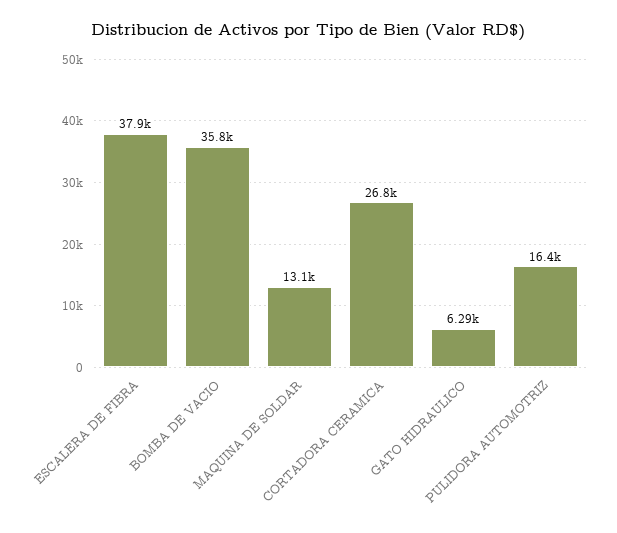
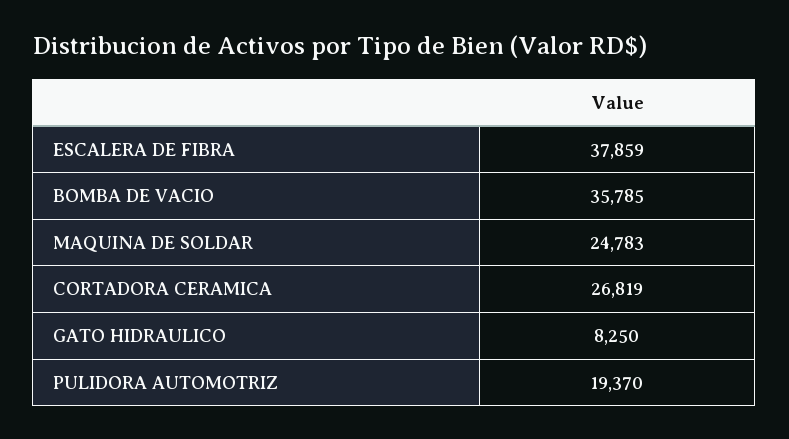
  {
    "ESCALERA DE FIBRA": 37859,
    "BOMBA DE VACIO": 35785,
-   "MAQUINA DE SOLDAR": 13100,
+   "MAQUINA DE SOLDAR": 24783,
    "CORTADORA CERAMICA": 26819,
-   "GATO HIDRAULICO": 6290,
+   "GATO HIDRAULICO": 8250,
-   "PULIDORA AUTOMOTRIZ": 16400
+   "PULIDORA AUTOMOTRIZ": 19370
  }

